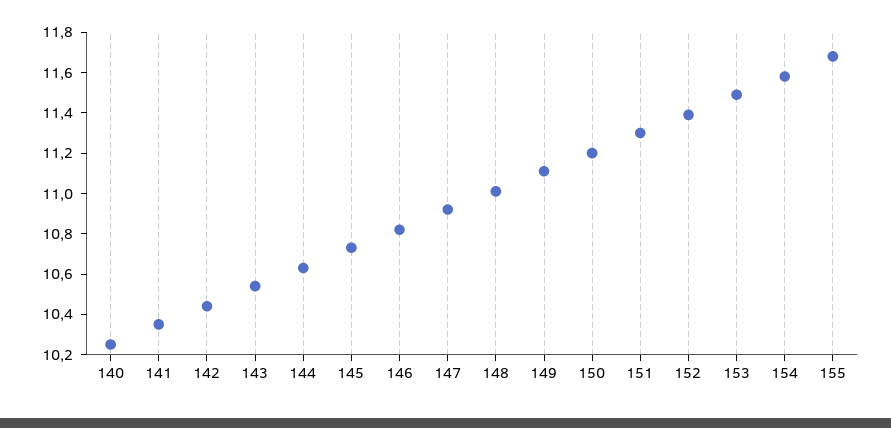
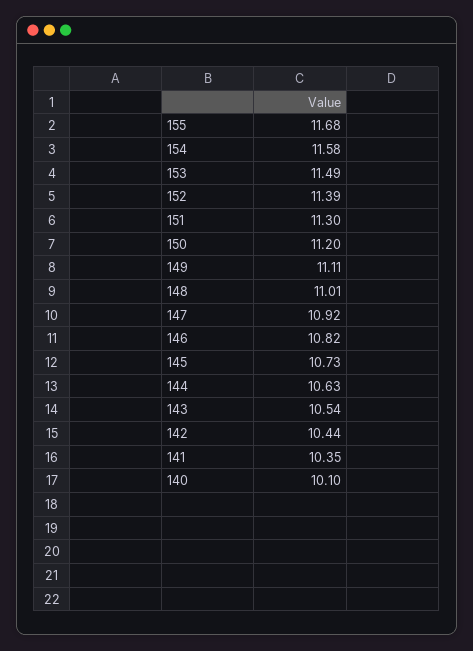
  {
-   "140": 10.25,
+   "140": 10.1,
    "141": 10.35,
    "142": 10.44,
    "143": 10.54,
    "144": 10.63,
    "145": 10.73,
    "146": 10.82,
    "147": 10.92,
    "148": 11.01,
    "149": 11.11,
    "150": 11.2,
    "151": 11.3,
    "152": 11.39,
    "153": 11.49,
    "154": 11.58,
    "155": 11.68
  }

